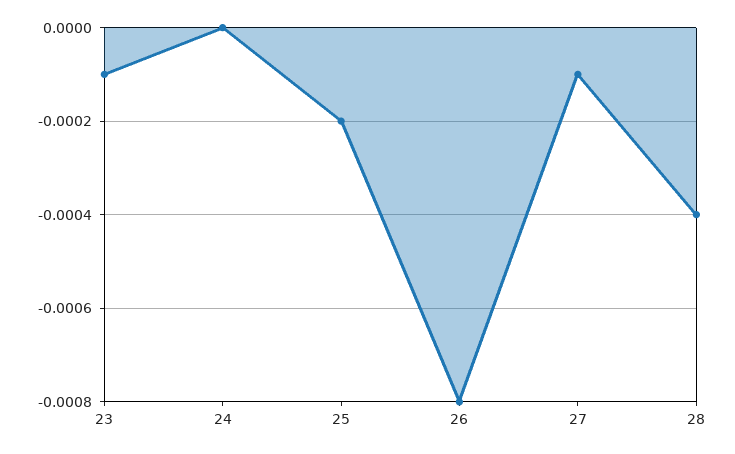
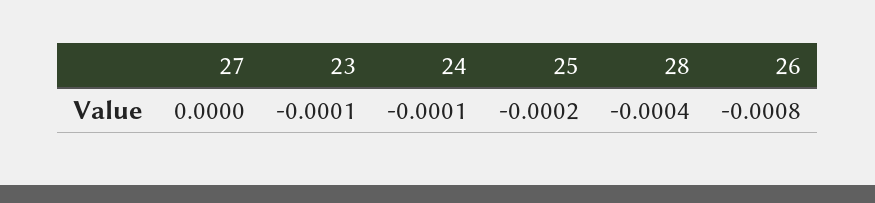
  {
    "23": -0.0001,
-   "24": 0,
+   "24": -0.0001,
    "25": -0.0002,
    "26": -0.0008,
-   "27": -0.0001,
+   "27": 0,
    "28": -0.0004
  }

